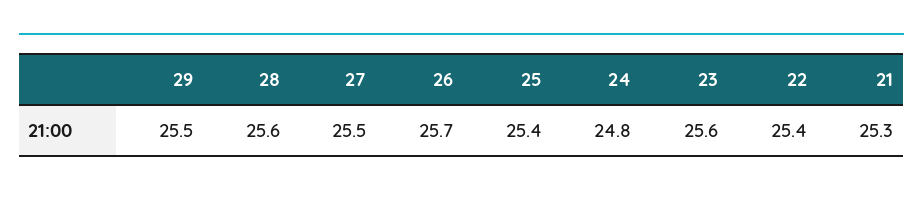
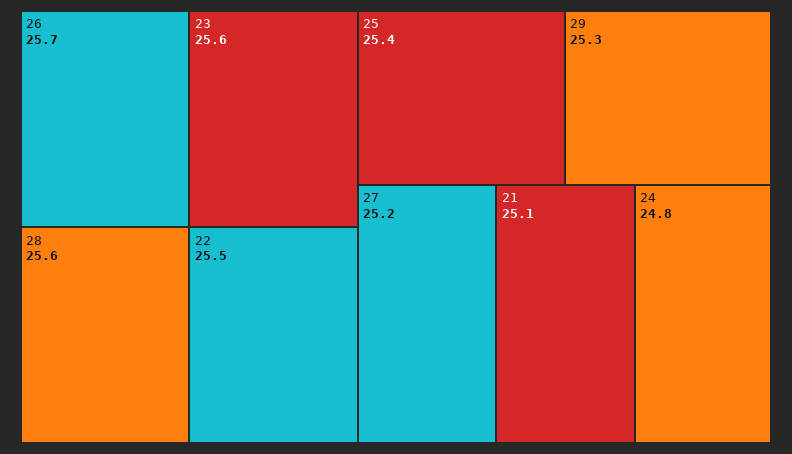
  {
-   "29": 25.5,
+   "29": 25.3,
    "28": 25.6,
-   "27": 25.5,
+   "27": 25.2,
    "26": 25.7,
    "25": 25.4,
    "24": 24.8,
    "23": 25.6,
-   "22": 25.4,
+   "22": 25.5,
-   "21": 25.3
+   "21": 25.1
  }

